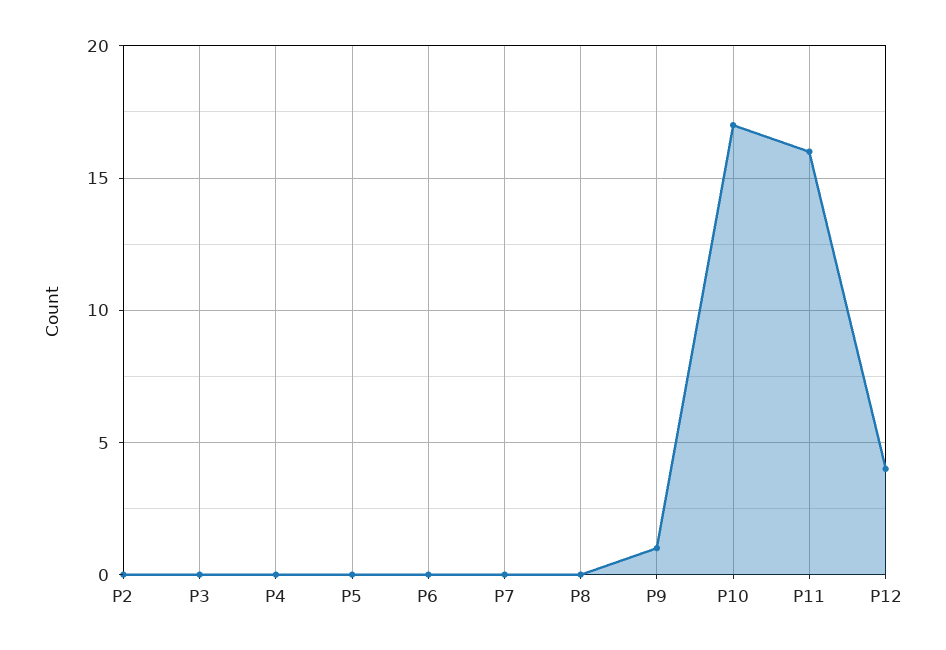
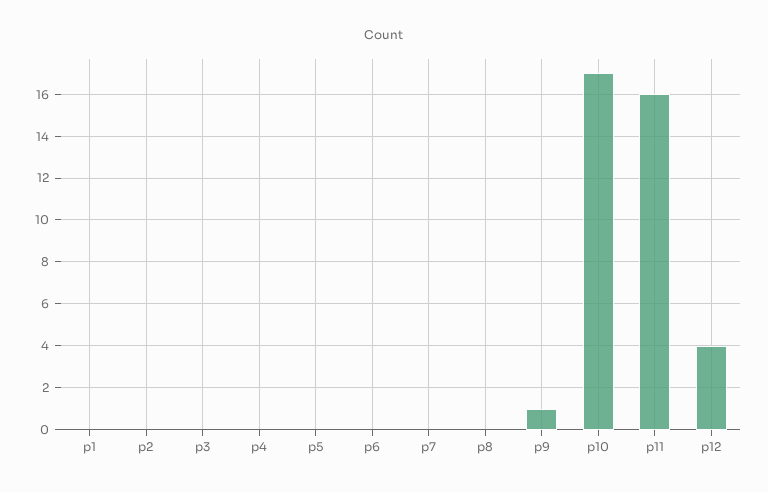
  {
    "P2": 0,
    "P3": 0,
    "P4": 0,
    "P5": 0,
    "P6": 0,
    "P7": 0,
    "P8": 0,
    "P9": 1,
    "P10": 17,
    "P11": 16,
-   "P12": 4
+   "P12": 4,
+   "p1": 0
  }

